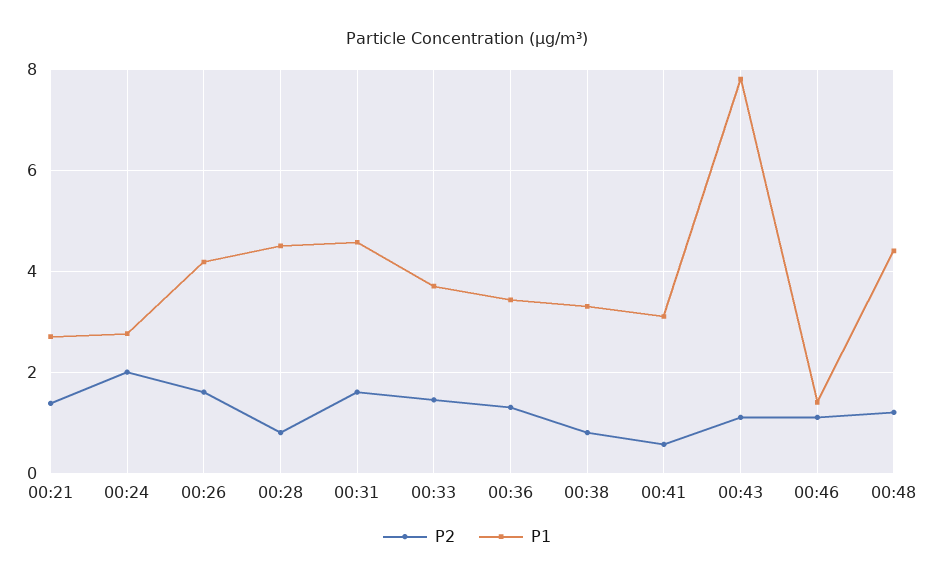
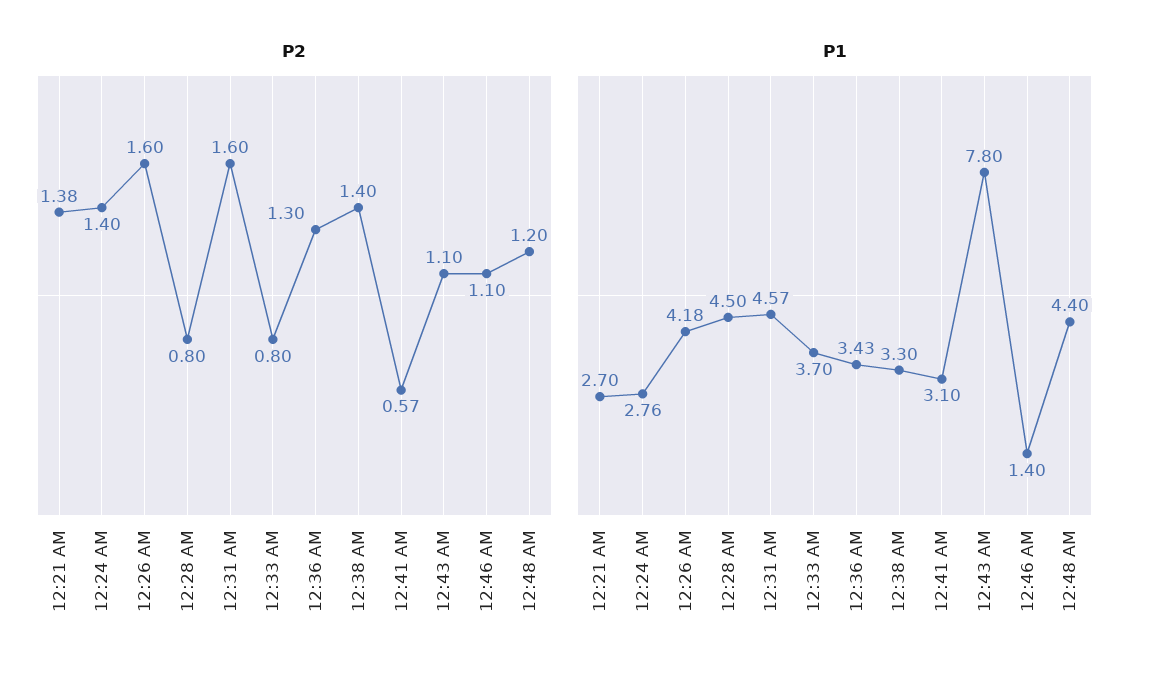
  {
    "P2": {
      "00:21": 1.38,
-     "00:24": 2,
+     "00:24": 1.4,
      "00:26": 1.6,
      "00:28": 0.8,
      "00:31": 1.6,
-     "00:33": 1.4,
+     "00:33": 0.8,
      "00:36": 1.3,
-     "00:38": 0.8,
+     "00:38": 1.4,
      "00:41": 0.57,
      "00:43": 1.1,
      "00:46": 1.1,
      "00:48": 1.2
    },
    "P1": {
      "00:21": 2.7,
      "00:24": 2.76,
      "00:26": 4.18,
      "00:28": 4.5,
      "00:31": 4.57,
      "00:33": 3.7,
      "00:36": 3.43,
      "00:38": 3.3,
      "00:41": 3.1,
      "00:43": 7.8,
      "00:46": 1.4,
      "00:48": 4.4
    }
  }

